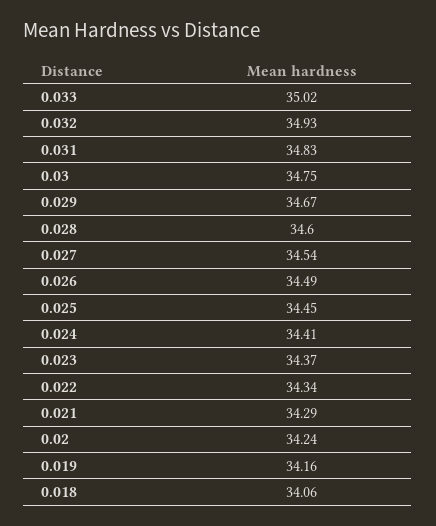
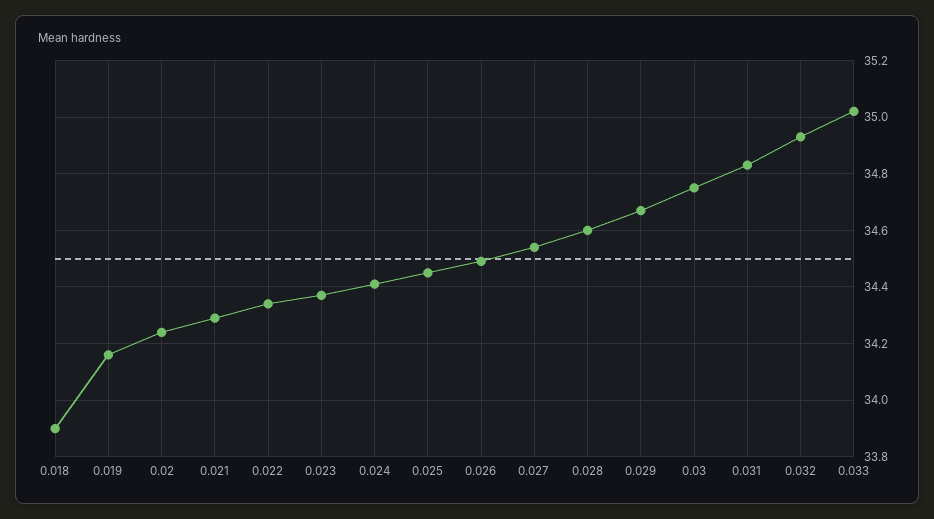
  {
    "0.033": 35.02,
    "0.032": 34.93,
    "0.031": 34.83,
    "0.03": 34.75,
    "0.029": 34.67,
    "0.028": 34.6,
    "0.027": 34.54,
    "0.026": 34.49,
    "0.025": 34.45,
    "0.024": 34.41,
    "0.023": 34.37,
    "0.022": 34.34,
    "0.021": 34.29,
    "0.02": 34.24,
    "0.019": 34.16,
-   "0.018": 34.06
+   "0.018": 33.9
  }

